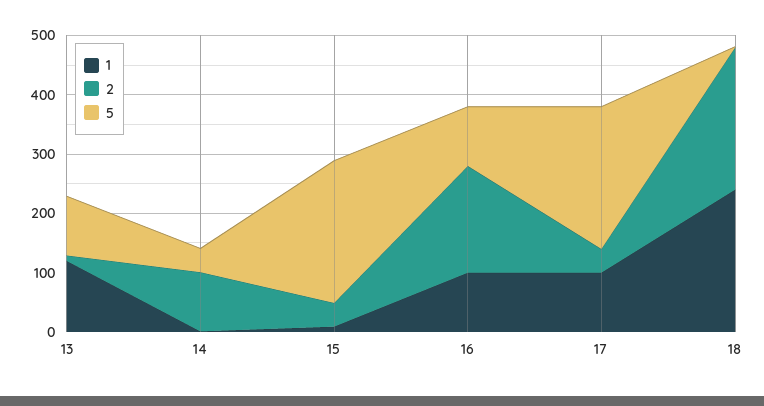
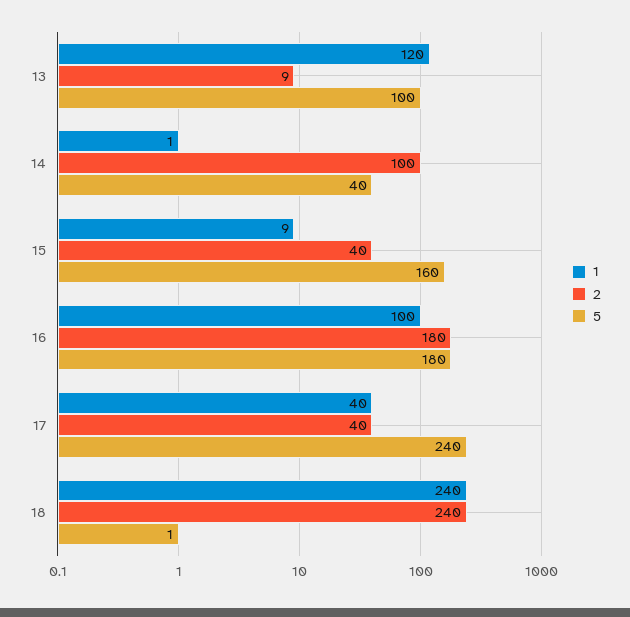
  {
    "1": {
      "13": 120,
      "14": 1,
      "15": 9,
      "16": 100,
-     "17": 100,
+     "17": 40,
      "18": 240
    },
    "2": {
      "13": 9,
      "14": 100,
      "15": 40,
      "16": 180,
      "17": 40,
      "18": 240
    },
    "5": {
      "13": 100,
      "14": 40,
-     "15": 240,
+     "15": 160,
-     "16": 100,
+     "16": 180,
      "17": 240,
      "18": 1
    }
  }

